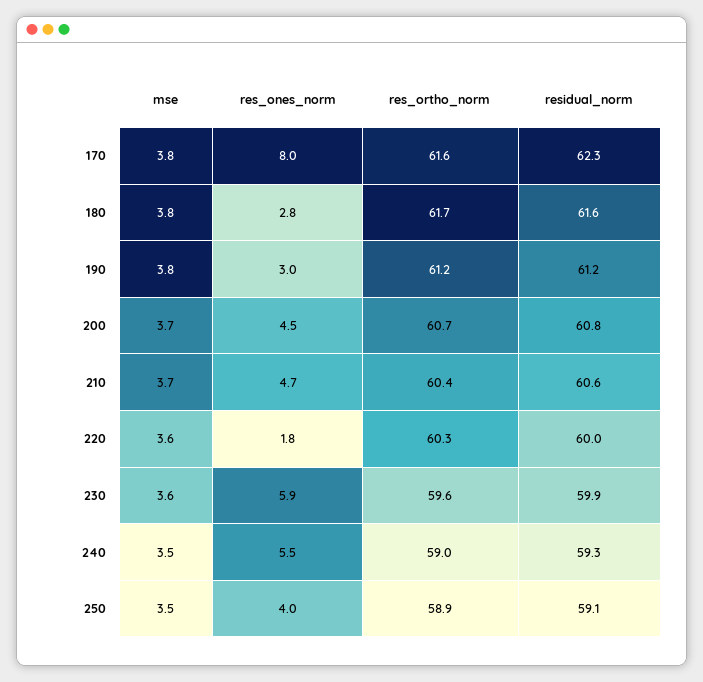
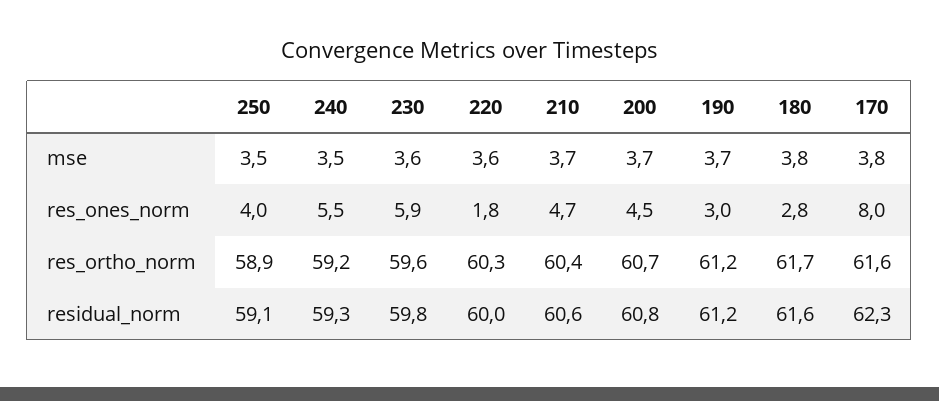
  {
    "mse": {
      "170": 3.8,
      "180": 3.8,
-     "190": 3.8,
+     "190": 3.7,
      "200": 3.7,
      "210": 3.7,
      "220": 3.6,
      "230": 3.6,
      "240": 3.5,
      "250": 3.5
    },
    "res_ones_norm": {
      "170": 8,
      "180": 2.8,
      "190": 3,
      "200": 4.5,
      "210": 4.7,
      "220": 1.8,
      "230": 5.9,
      "240": 5.5,
      "250": 4
    },
    "res_ortho_norm": {
      "170": 61.6,
      "180": 61.7,
      "190": 61.2,
      "200": 60.7,
      "210": 60.4,
      "220": 60.3,
      "230": 59.6,
-     "240": 59,
+     "240": 59.2,
      "250": 58.9
    },
    "residual_norm": {
      "170": 62.3,
      "180": 61.6,
      "190": 61.2,
      "200": 60.8,
      "210": 60.6,
      "220": 60,
-     "230": 59.9,
+     "230": 59.8,
      "240": 59.3,
      "250": 59.1
    }
  }

